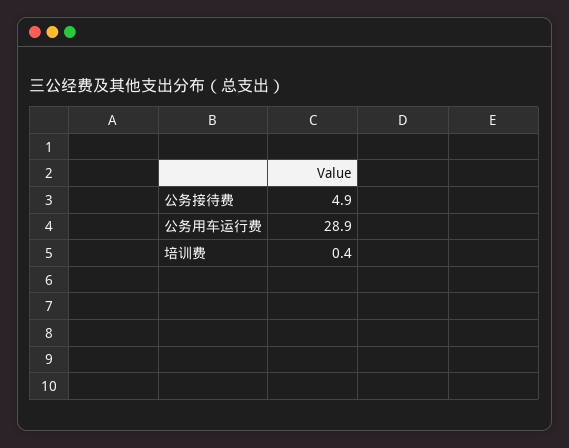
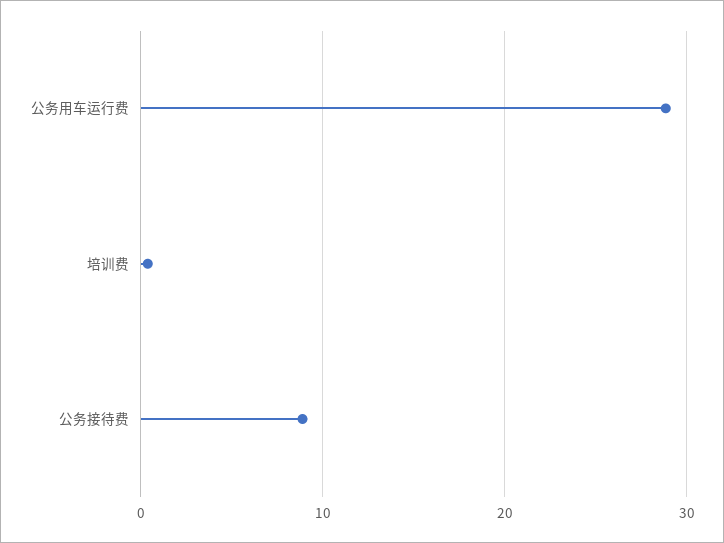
  {
-   "公务接待费": 4.9,
+   "公务接待费": 9,
    "公务用车运行费": 28.9,
    "培训费": 0.4
  }

